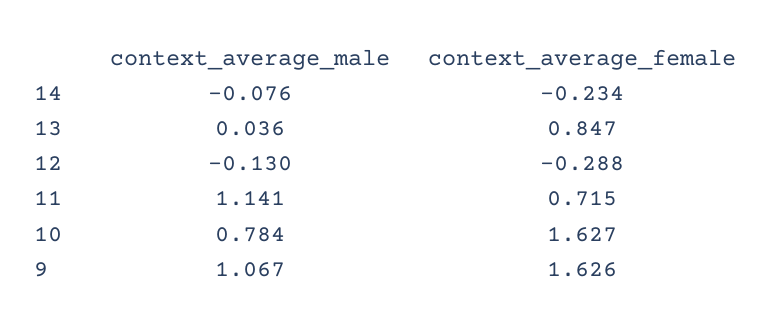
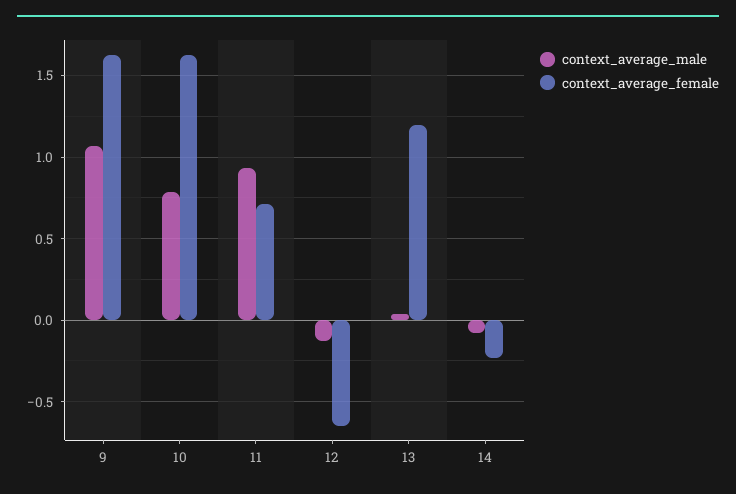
  {
    "context_average_male": {
      "14": -0.076,
      "13": 0.036,
      "12": -0.13,
-     "11": 1.141,
+     "11": 0.95,
      "10": 0.784,
      "9": 1.067
    },
    "context_average_female": {
      "14": -0.234,
-     "13": 0.847,
+     "13": 1.2,
-     "12": -0.288,
+     "12": -0.65,
      "11": 0.715,
      "10": 1.627,
      "9": 1.626
    }
  }

